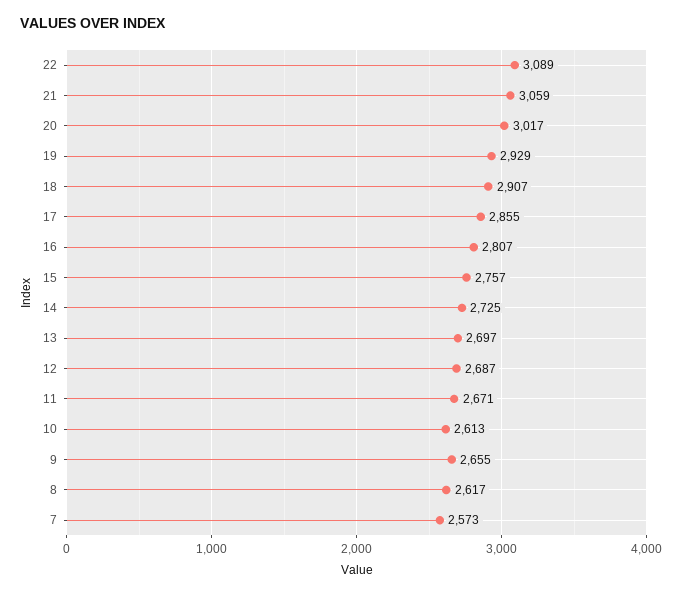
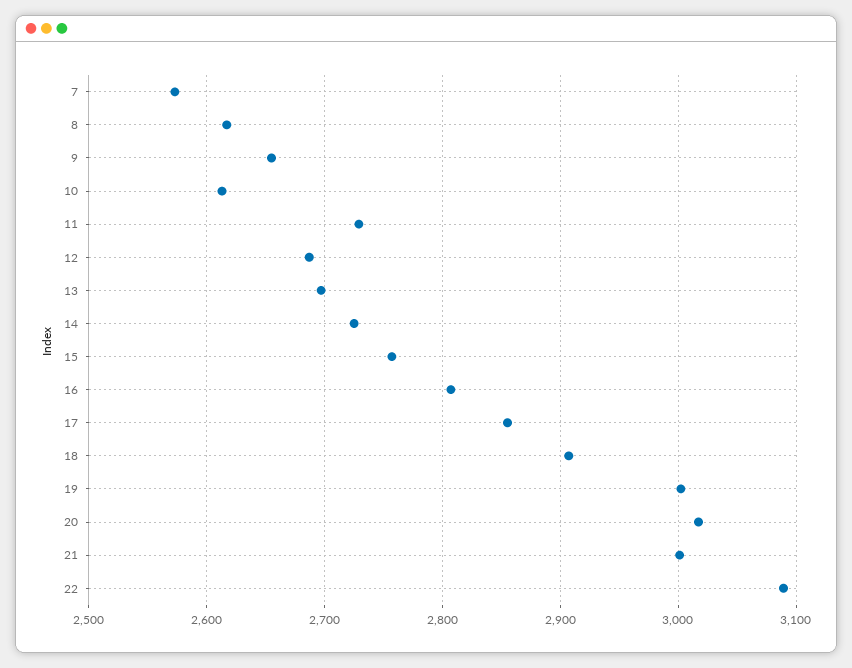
  {
    "22": 3089,
-   "21": 3059,
+   "21": 3000,
    "20": 3017,
-   "19": 2929,
+   "19": 3000,
    "18": 2907,
    "17": 2855,
    "16": 2807,
    "15": 2757,
    "14": 2725,
    "13": 2697,
    "12": 2687,
-   "11": 2671,
+   "11": 2730,
    "10": 2613,
    "9": 2655,
    "8": 2617,
    "7": 2573
  }

